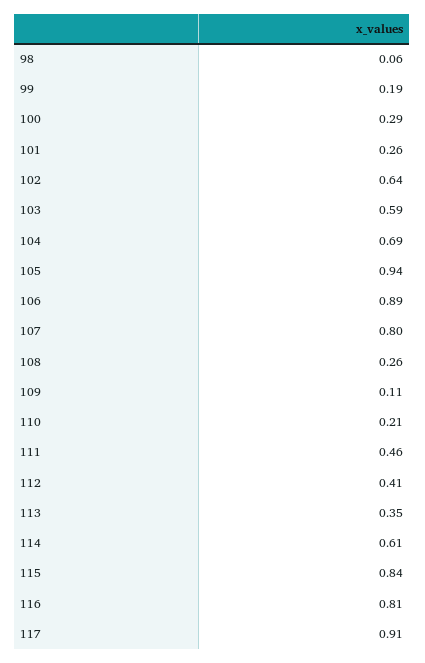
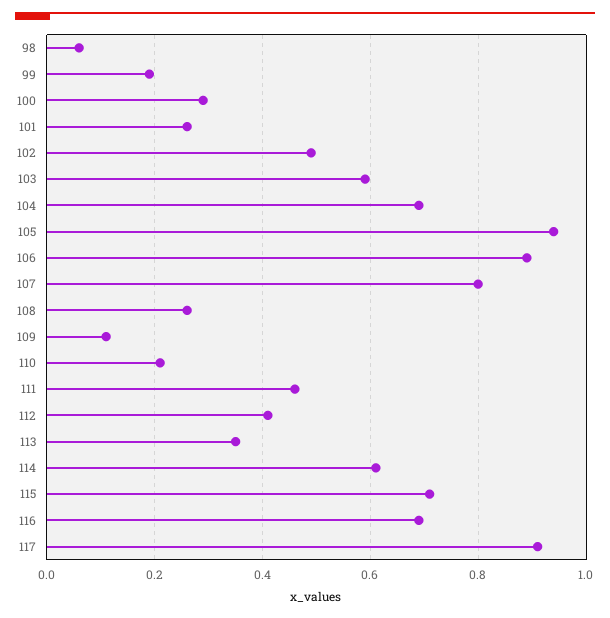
  {
    "98": 0.06,
    "99": 0.19,
    "100": 0.29,
    "101": 0.26,
-   "102": 0.64,
+   "102": 0.5,
    "103": 0.59,
    "104": 0.69,
    "105": 0.94,
    "106": 0.89,
    "107": 0.8,
    "108": 0.26,
    "109": 0.11,
    "110": 0.21,
    "111": 0.46,
    "112": 0.41,
    "113": 0.35,
    "114": 0.61,
-   "115": 0.84,
+   "115": 0.7,
-   "116": 0.81,
+   "116": 0.7,
    "117": 0.91
  }

